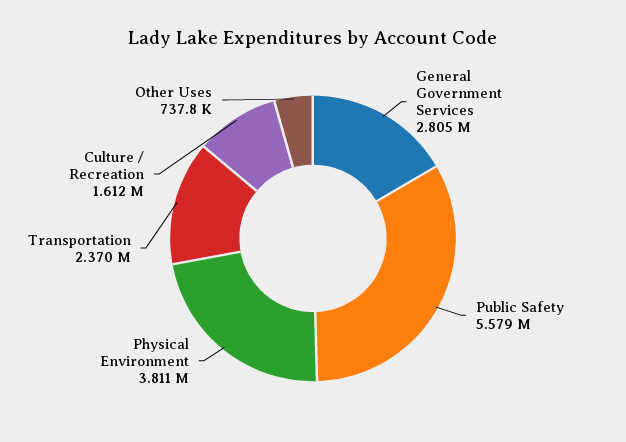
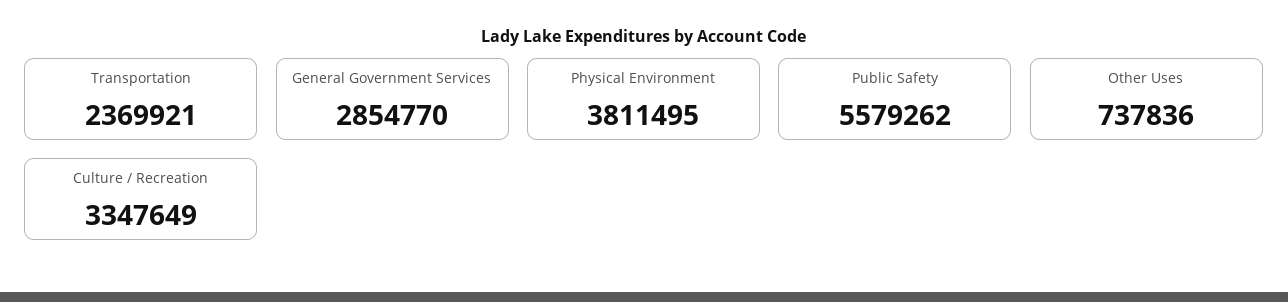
  {
-   "General Government Services": 2805000,
+   "General Government Services": 2854770,
    "Public Safety": 5579262,
    "Physical Environment": 3811495,
    "Transportation": 2369921,
-   "Culture / Recreation": 1612000,
+   "Culture / Recreation": 3347649,
    "Other Uses": 737836
  }

